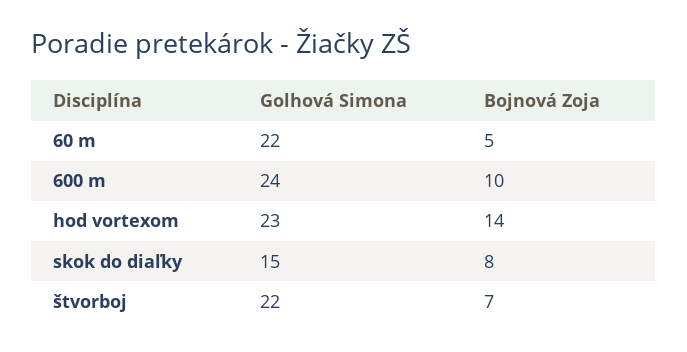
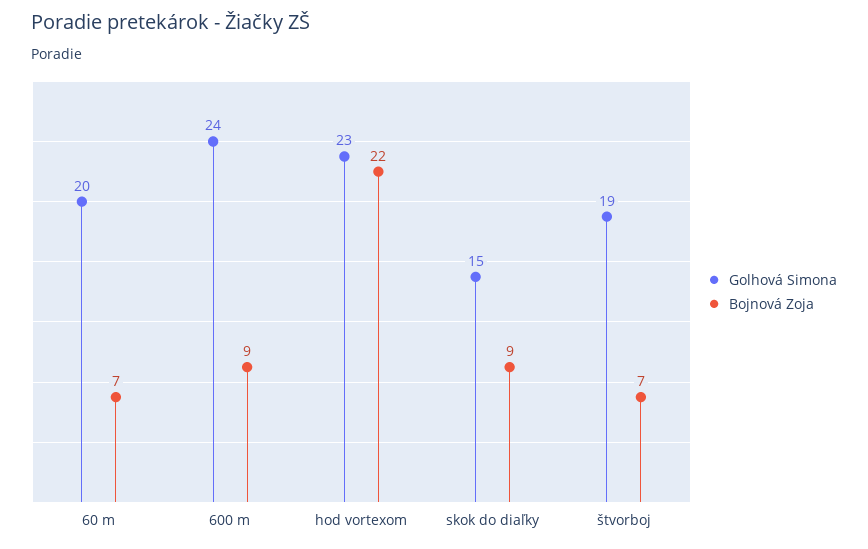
  {
    "Golhová Simona": {
-     "60 m": 22,
+     "60 m": 20,
      "600 m": 24,
      "hod vortexom": 23,
      "skok do diaľky": 15,
-     "štvorboj": 22
+     "štvorboj": 19
    },
    "Bojnová Zoja": {
-     "60 m": 5,
+     "60 m": 7,
-     "600 m": 10,
+     "600 m": 9,
-     "hod vortexom": 14,
+     "hod vortexom": 22,
-     "skok do diaľky": 8,
+     "skok do diaľky": 9,
      "štvorboj": 7
    }
  }

